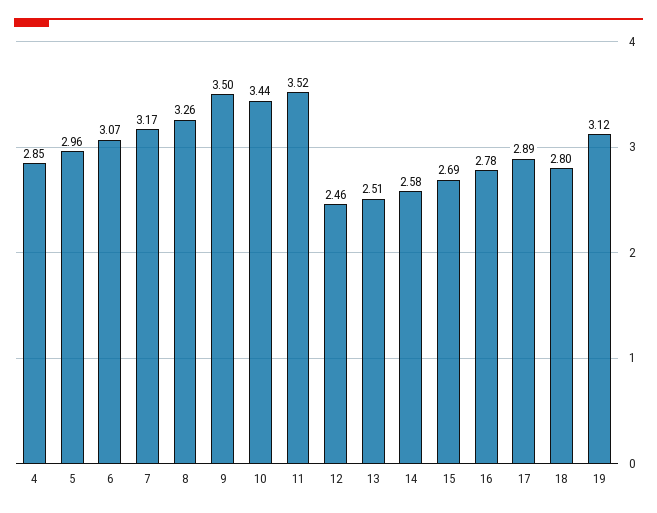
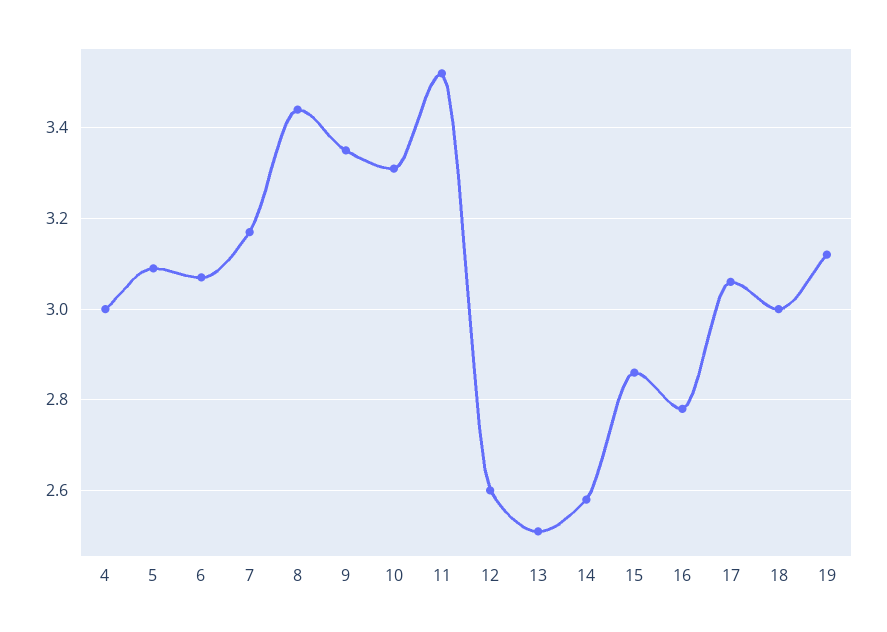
  {
-   "4": 2.85,
+   "4": 3,
-   "5": 2.96,
+   "5": 3.1,
    "6": 3.07,
    "7": 3.17,
-   "8": 3.26,
+   "8": 3.45,
-   "9": 3.5,
+   "9": 3.35,
-   "10": 3.44,
+   "10": 3.3,
    "11": 3.52,
-   "12": 2.46,
+   "12": 2.6,
    "13": 2.51,
    "14": 2.58,
-   "15": 2.69,
+   "15": 2.85,
    "16": 2.78,
-   "17": 2.89,
+   "17": 3.05,
-   "18": 2.8,
+   "18": 3,
    "19": 3.12
  }

